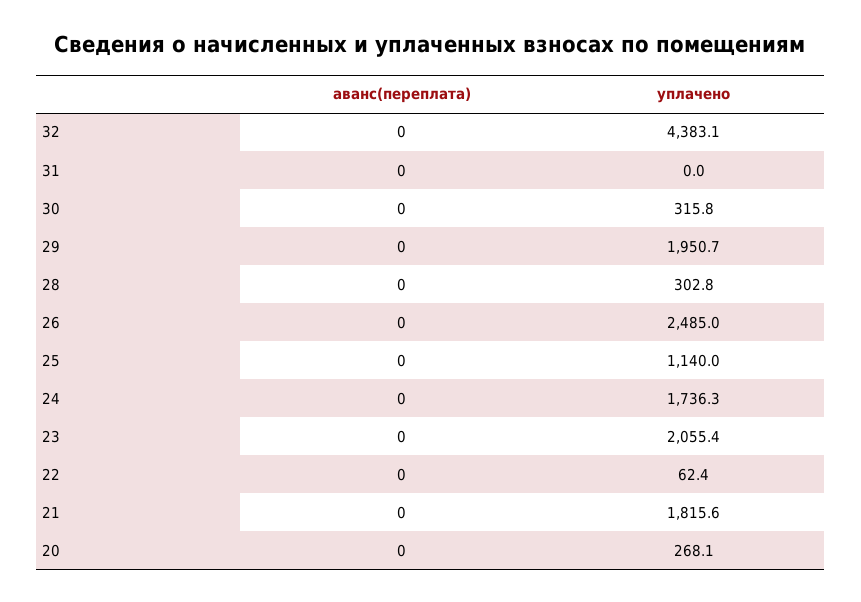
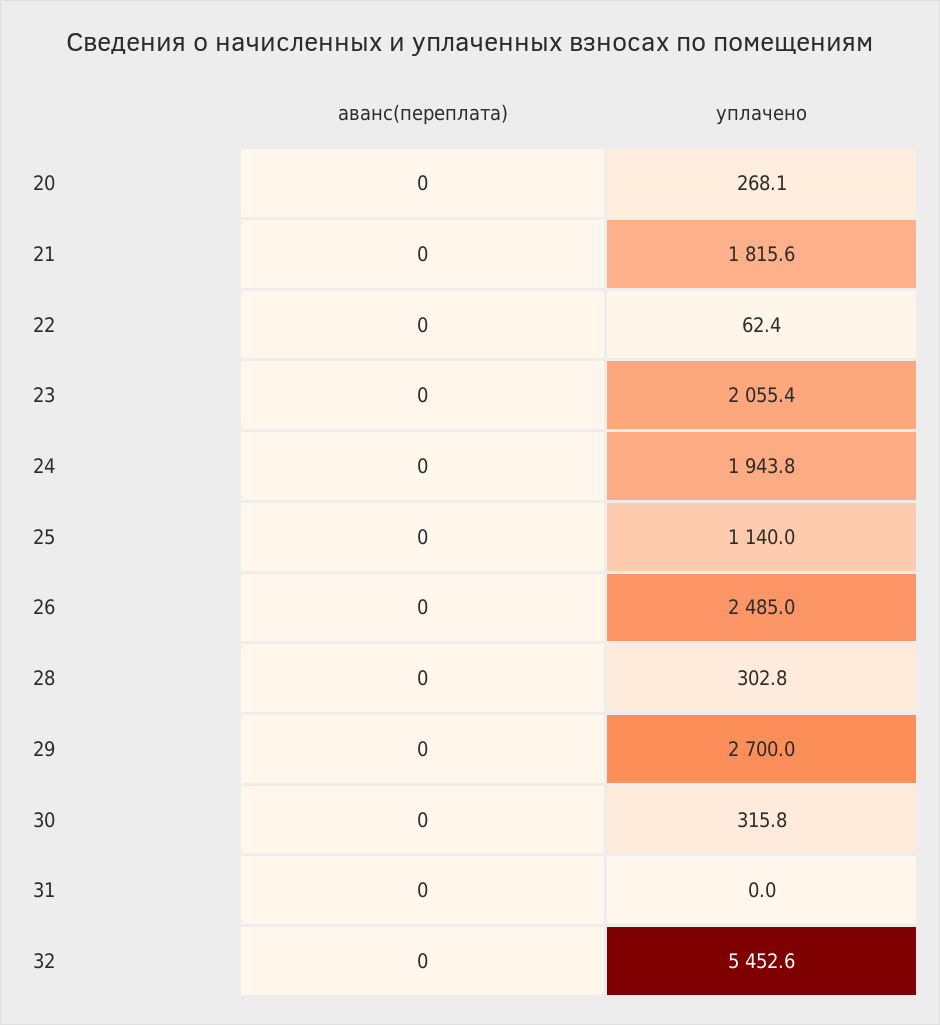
  {
    "аванс(переплата)": {
      "32": 0,
      "31": 0,
      "30": 0,
      "29": 0,
      "28": 0,
      "26": 0,
      "25": 0,
      "24": 0,
      "23": 0,
      "22": 0,
      "21": 0,
      "20": 0
    },
    "уплачено": {
-     "32": 4383.1,
+     "32": 5452.6,
      "31": 0,
      "30": 315.8,
-     "29": 1950.7,
+     "29": 2700,
      "28": 302.8,
      "26": 2485,
      "25": 1140,
-     "24": 1736.3,
+     "24": 1943.8,
      "23": 2055.4,
      "22": 62.4,
      "21": 1815.6,
      "20": 268.1
    }
  }

